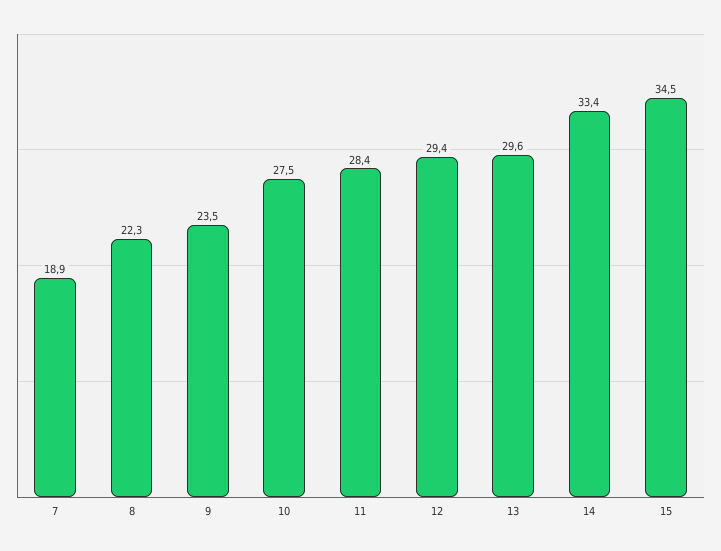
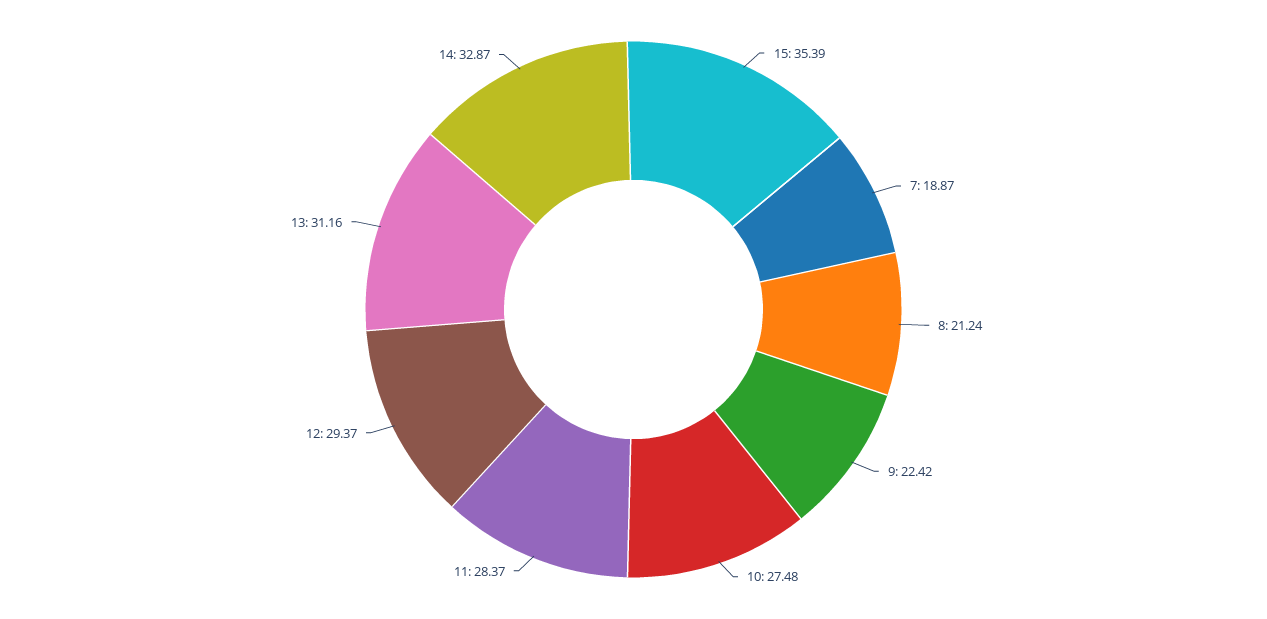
  {
    "7": 18.87,
-   "8": 22.3,
+   "8": 21.24,
-   "9": 23.5,
+   "9": 22.42,
    "10": 27.48,
    "11": 28.37,
    "12": 29.37,
-   "13": 29.6,
+   "13": 31.16,
-   "14": 33.4,
+   "14": 32.87,
-   "15": 34.5
+   "15": 35.39
  }

